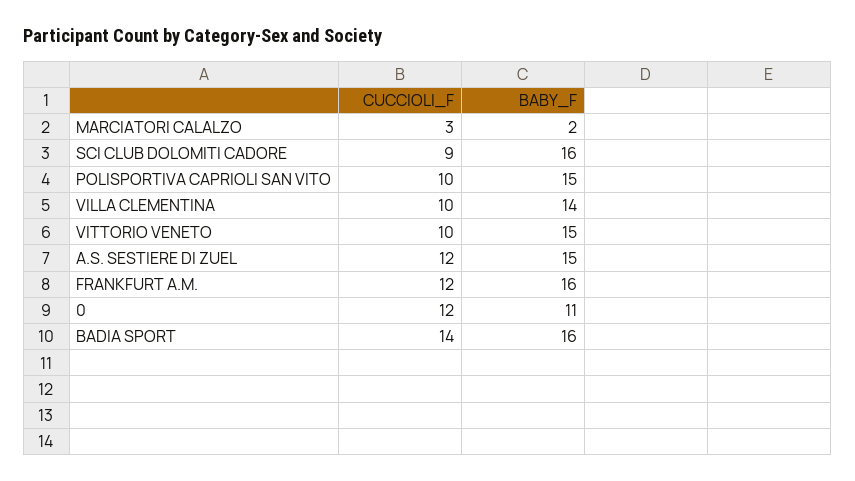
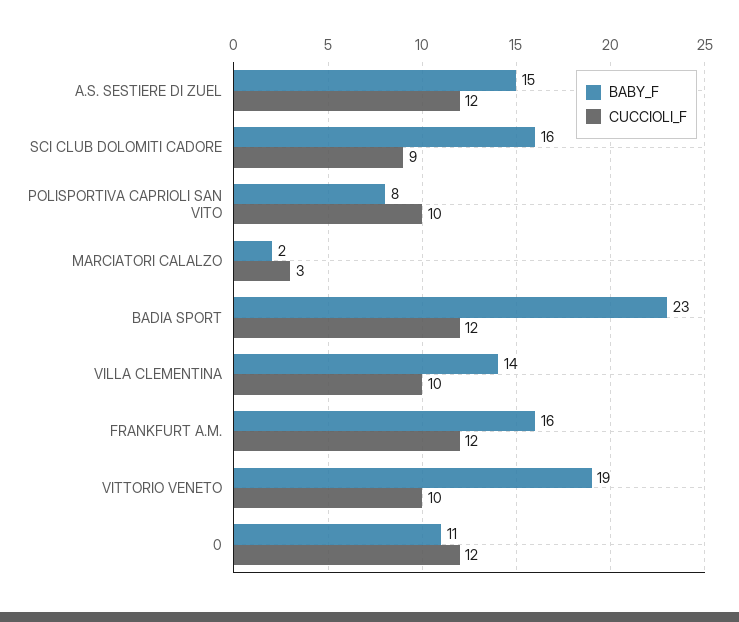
  {
    "CUCCIOLI_F": {
      "MARCIATORI CALALZO": 3,
      "SCI CLUB DOLOMITI CADORE": 9,
      "POLISPORTIVA CAPRIOLI SAN VITO": 10,
      "VILLA CLEMENTINA": 10,
      "VITTORIO VENETO": 10,
      "A.S. SESTIERE DI ZUEL": 12,
      "FRANKFURT A.M.": 12,
      "0": 12,
-     "BADIA SPORT": 14
+     "BADIA SPORT": 12
    },
    "BABY_F": {
      "MARCIATORI CALALZO": 2,
      "SCI CLUB DOLOMITI CADORE": 16,
-     "POLISPORTIVA CAPRIOLI SAN VITO": 15,
+     "POLISPORTIVA CAPRIOLI SAN VITO": 8,
      "VILLA CLEMENTINA": 14,
-     "VITTORIO VENETO": 15,
+     "VITTORIO VENETO": 19,
      "A.S. SESTIERE DI ZUEL": 15,
      "FRANKFURT A.M.": 16,
      "0": 11,
-     "BADIA SPORT": 16
+     "BADIA SPORT": 23
    }
  }

